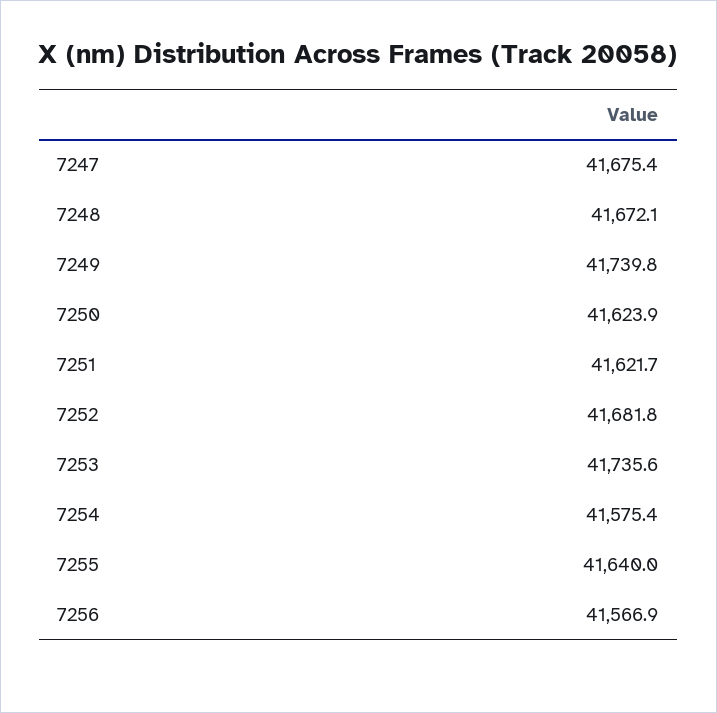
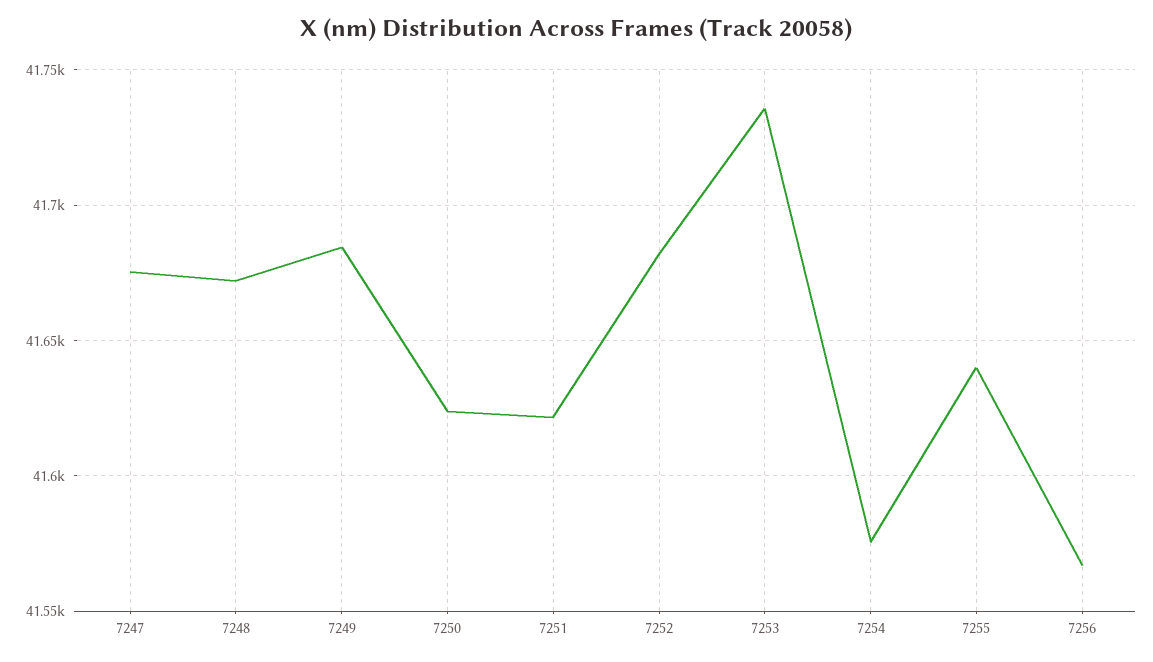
  {
    "7247": 41675.4,
    "7248": 41672.1,
-   "7249": 41739.8,
+   "7249": 41685,
    "7250": 41623.9,
    "7251": 41621.7,
    "7252": 41681.8,
    "7253": 41735.6,
    "7254": 41575.4,
    "7255": 41640,
    "7256": 41566.9
  }

